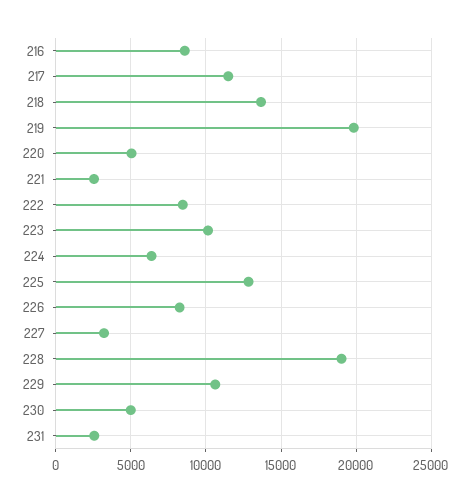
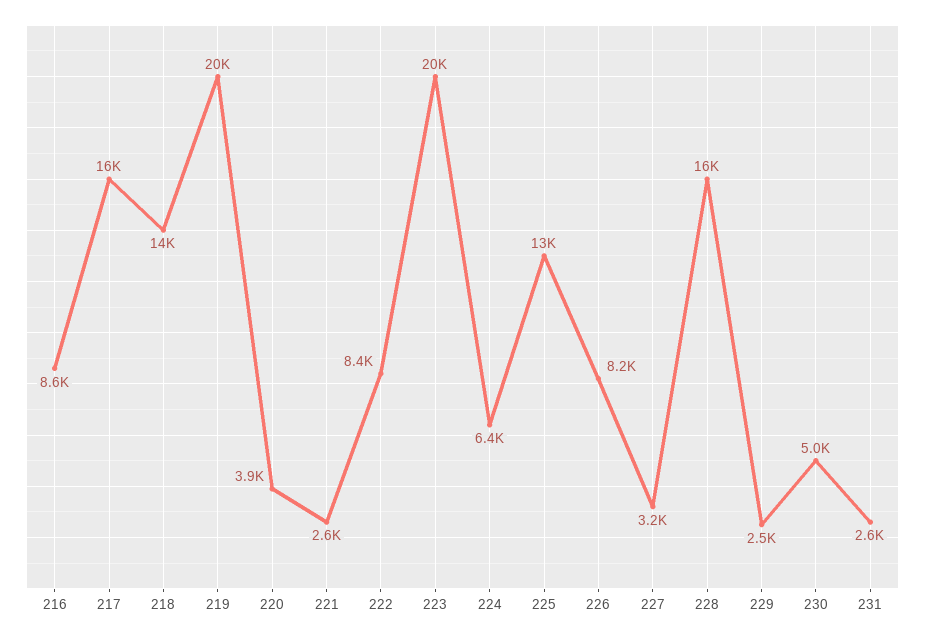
  {
    "216": 8600,
-   "217": 11500,
+   "217": 16000,
    "218": 14000,
    "219": 20000,
-   "220": 5000,
+   "220": 3900,
    "221": 2600,
    "222": 8400,
-   "223": 10000,
+   "223": 20000,
    "224": 6400,
    "225": 13000,
    "226": 8200,
    "227": 3200,
-   "228": 19000,
+   "228": 16000,
-   "229": 10500,
+   "229": 2500,
    "230": 5000,
    "231": 2600
  }

